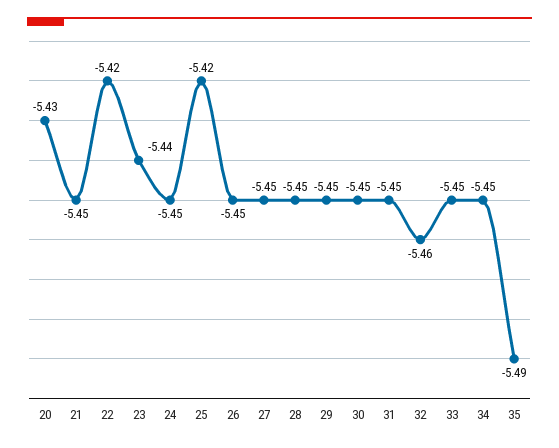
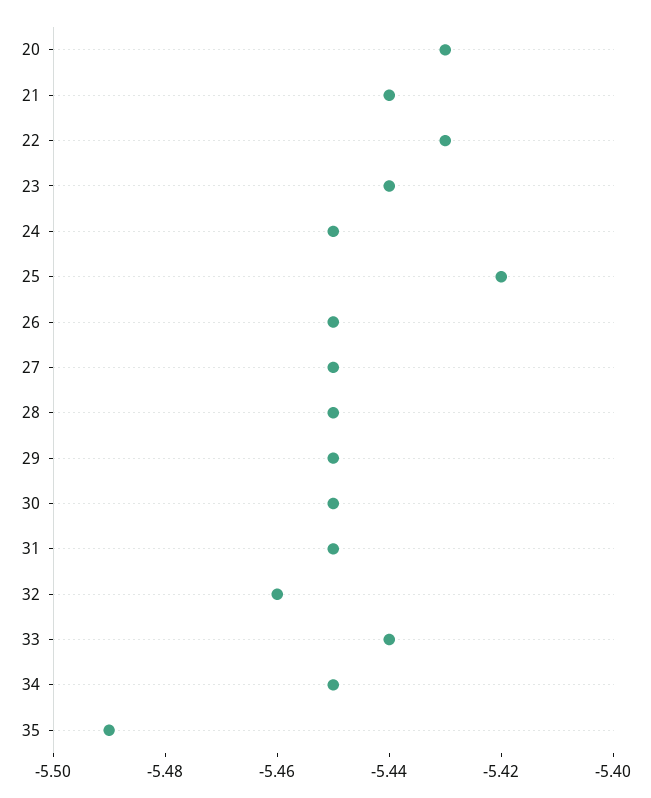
  {
    "20": -5.43,
-   "21": -5.45,
+   "21": -5.44,
-   "22": -5.42,
+   "22": -5.43,
    "23": -5.44,
    "24": -5.45,
    "25": -5.42,
    "26": -5.45,
    "27": -5.45,
    "28": -5.45,
    "29": -5.45,
    "30": -5.45,
    "31": -5.45,
    "32": -5.46,
-   "33": -5.45,
+   "33": -5.44,
    "34": -5.45,
    "35": -5.49
  }

